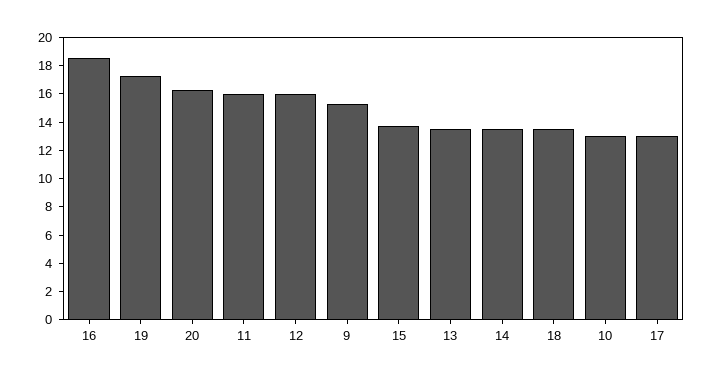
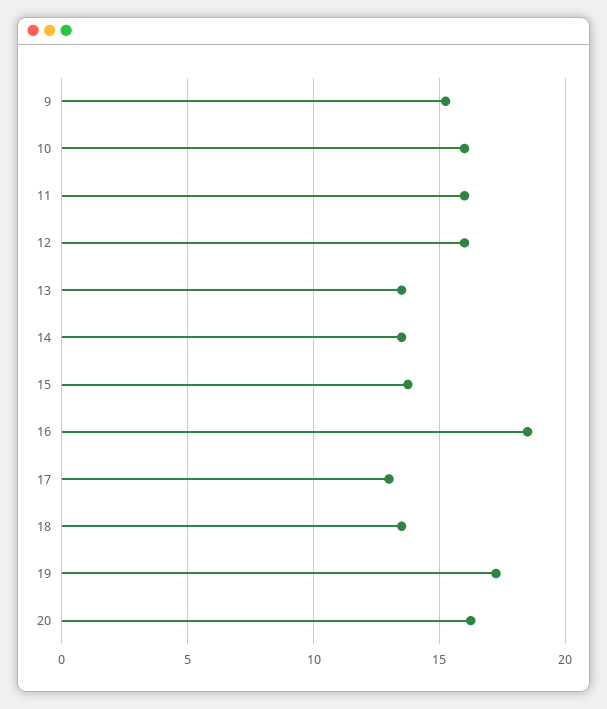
  {
    "16": 18.5,
    "19": 17.5,
    "20": 16.5,
    "11": 16,
    "12": 16,
    "9": 15.5,
    "15": 14,
    "13": 13.5,
    "14": 13.5,
    "18": 13.5,
-   "10": 13,
+   "10": 16,
    "17": 13
  }

